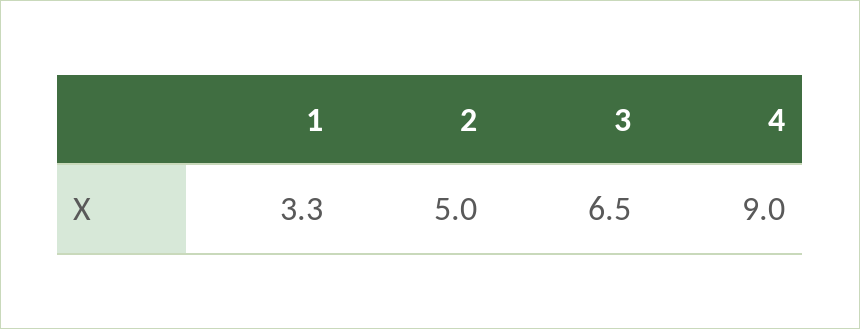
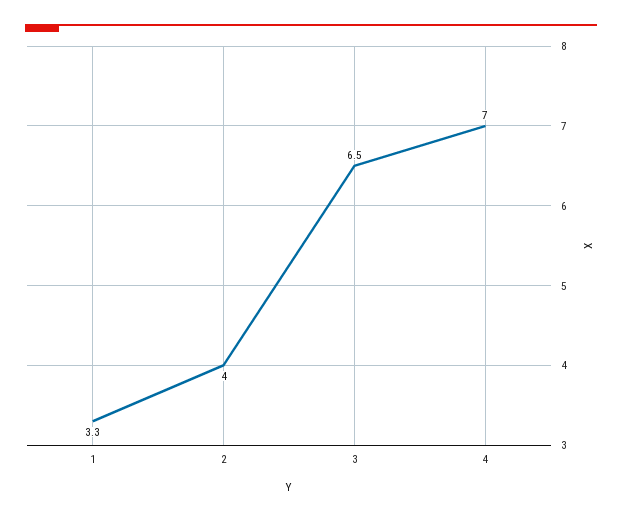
  {
    "1": 3.3,
-   "2": 5,
+   "2": 4,
    "3": 6.5,
-   "4": 9
+   "4": 7
  }

